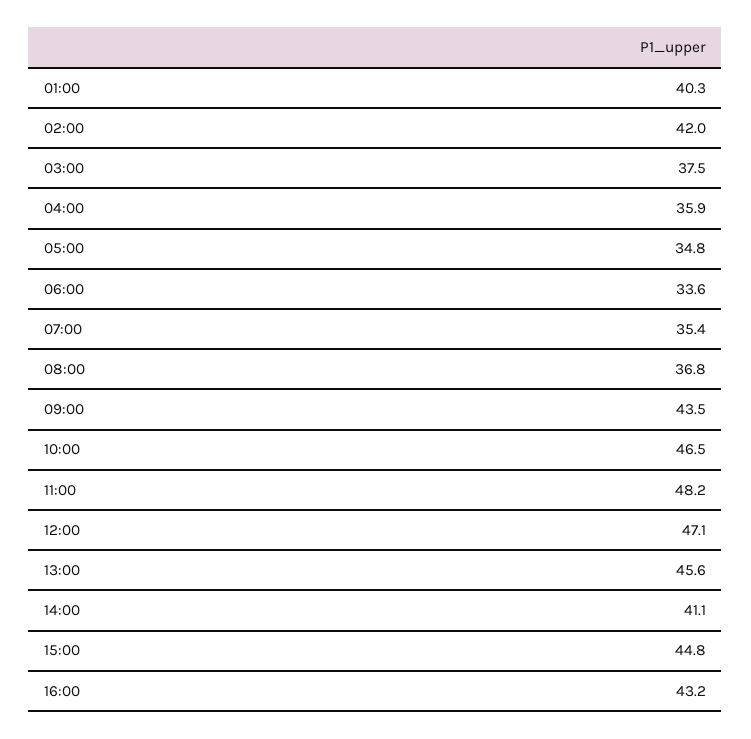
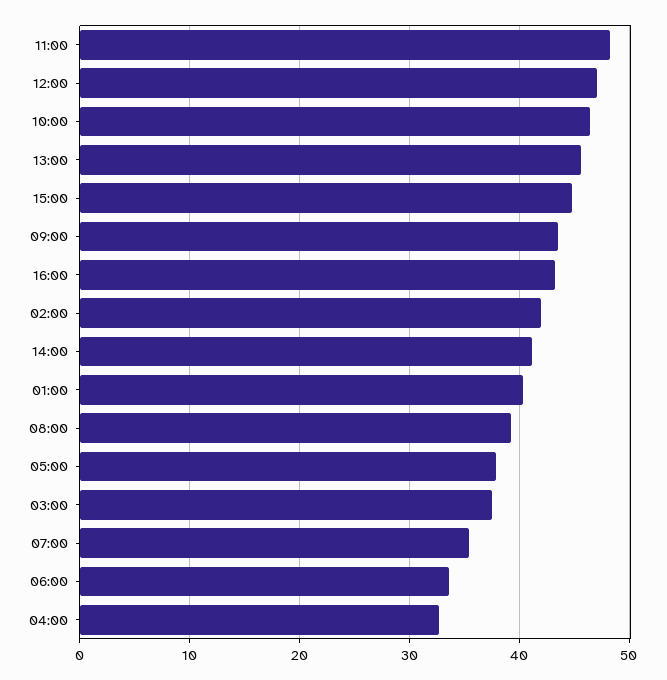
  {
    "01:00": 40.3,
    "02:00": 42,
    "03:00": 37.5,
-   "04:00": 35.9,
+   "04:00": 33,
-   "05:00": 34.8,
+   "05:00": 38,
    "06:00": 33.6,
    "07:00": 35.4,
-   "08:00": 36.8,
+   "08:00": 39,
    "09:00": 43.5,
    "10:00": 46.5,
    "11:00": 48.2,
    "12:00": 47.1,
    "13:00": 45.6,
    "14:00": 41.1,
    "15:00": 44.8,
    "16:00": 43.2
  }

